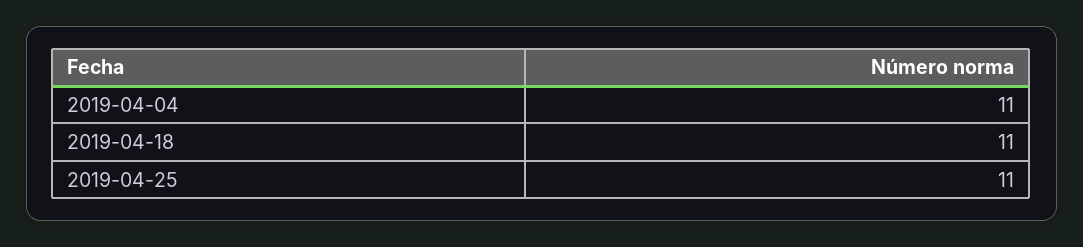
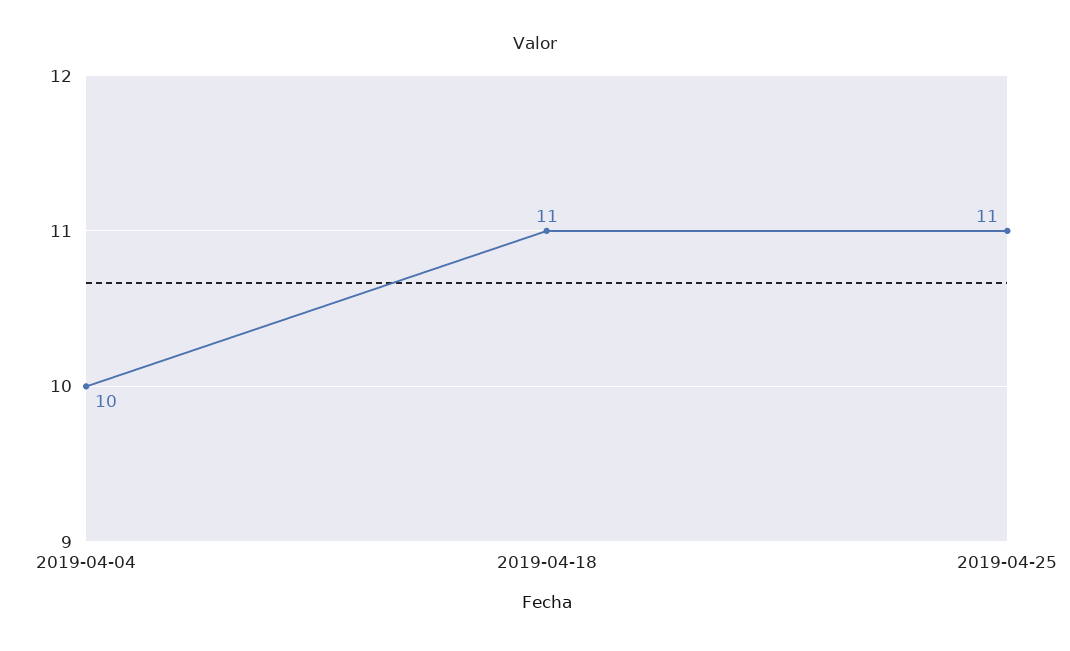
  {
-   "2019-04-04": 11,
+   "2019-04-04": 10,
    "2019-04-18": 11,
    "2019-04-25": 11
  }

